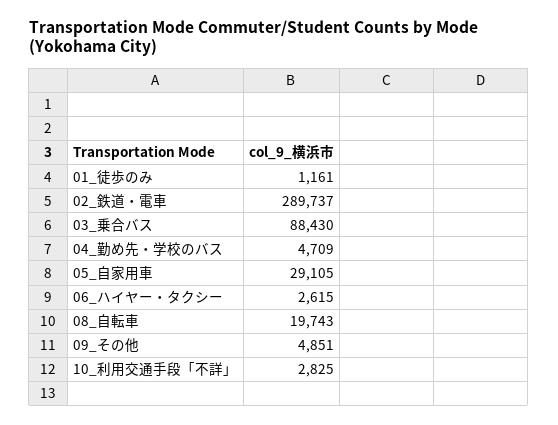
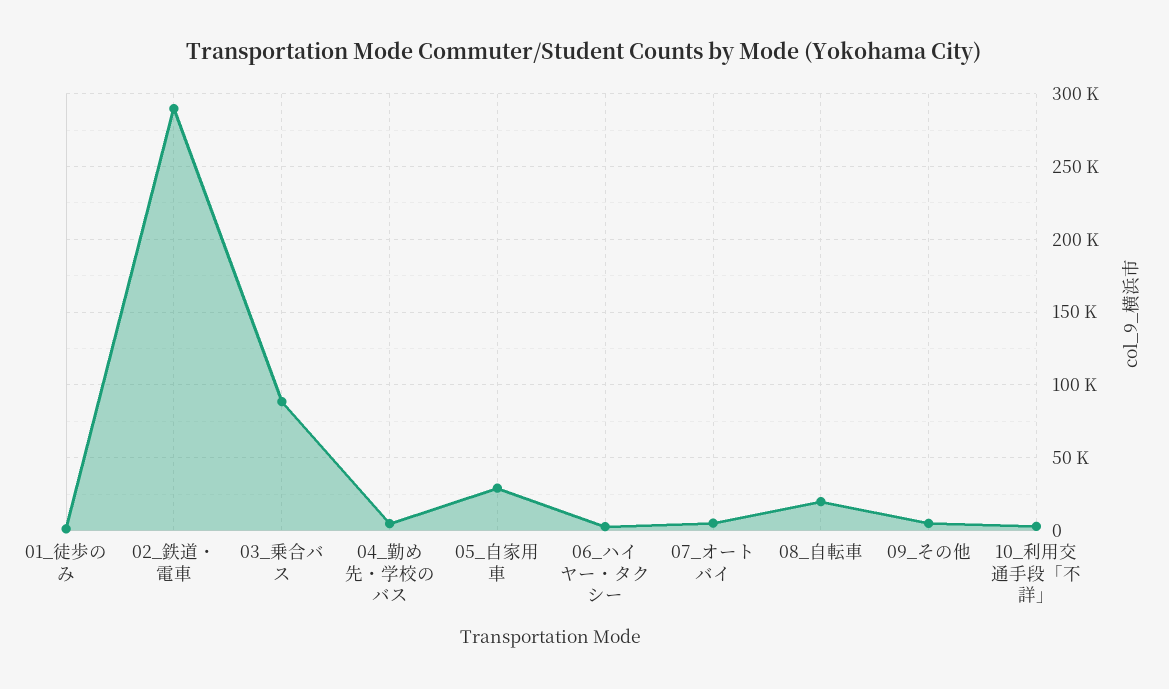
  {
    "01_徒歩のみ": 1161,
    "02_鉄道・電車": 289737,
    "03_乗合バス": 88430,
    "04_勤め先・学校のバス": 4709,
    "05_自家用車": 29105,
    "06_ハイヤー・タクシー": 2615,
    "08_自転車": 19743,
    "09_その他": 4851,
-   "10_利用交通手段「不詳」": 2825
+   "10_利用交通手段「不詳」": 2825,
+   "07_オートバイ": 5000
  }

